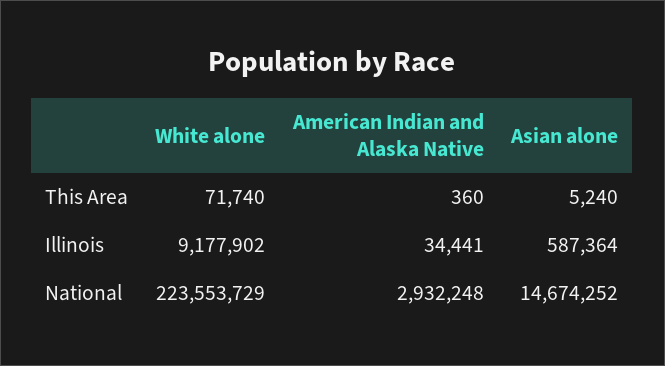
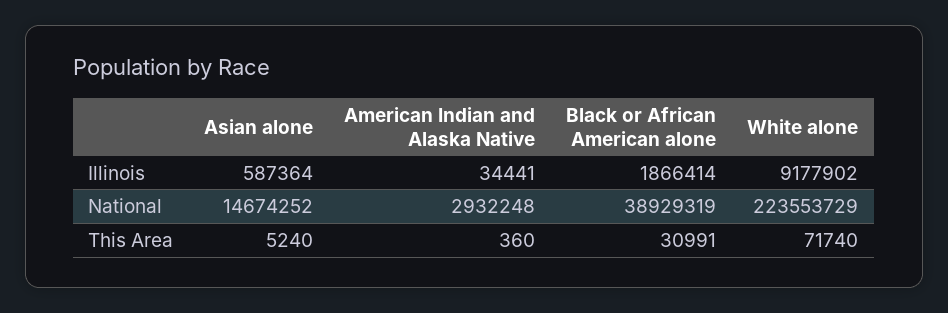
  {
    "White alone": {
      "This Area": 71740,
      "Illinois": 9177902,
      "National": 223553729
    },
    "American Indian and Alaska Native": {
      "This Area": 360,
      "Illinois": 34441,
      "National": 2932248
    },
    "Asian alone": {
      "This Area": 5240,
      "Illinois": 587364,
      "National": 14674252
-   }
+   },
+   "Black or African American alone": {
+     "Illinois": 1866414,
+     "National": 38929319,
+     "This Area": 30991
+   }
  }

